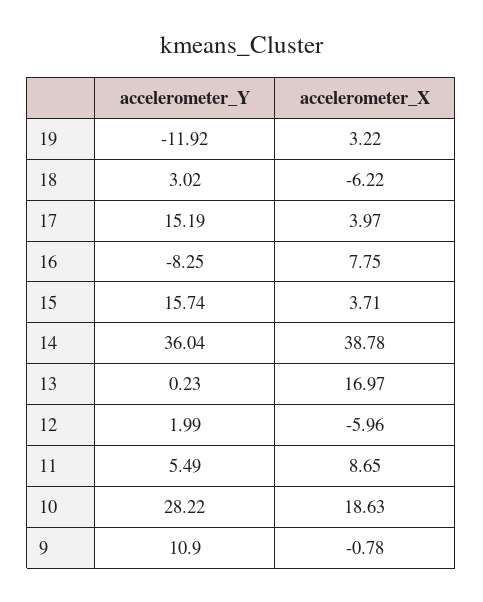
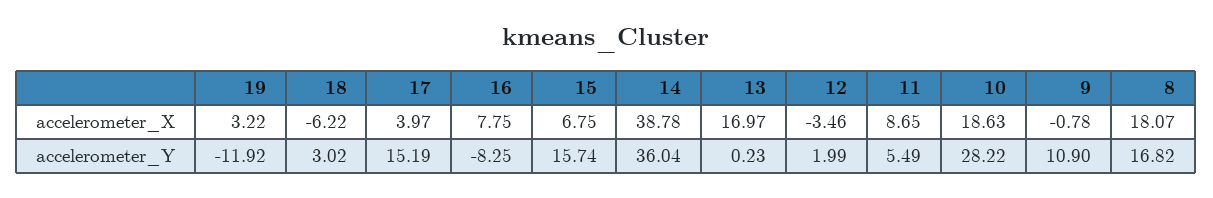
  {
    "accelerometer_Y": {
      "19": -11.92,
      "18": 3.02,
      "17": 15.19,
      "16": -8.25,
      "15": 15.74,
      "14": 36.04,
      "13": 0.23,
      "12": 1.99,
      "11": 5.49,
      "10": 28.22,
-     "9": 10.9
+     "9": 10.9,
+     "8": 16.82
    },
    "accelerometer_X": {
      "19": 3.22,
      "18": -6.22,
      "17": 3.97,
      "16": 7.75,
-     "15": 3.71,
+     "15": 6.75,
      "14": 38.78,
      "13": 16.97,
-     "12": -5.96,
+     "12": -3.46,
      "11": 8.65,
      "10": 18.63,
-     "9": -0.78
+     "9": -0.78,
+     "8": 18.07
    }
  }

